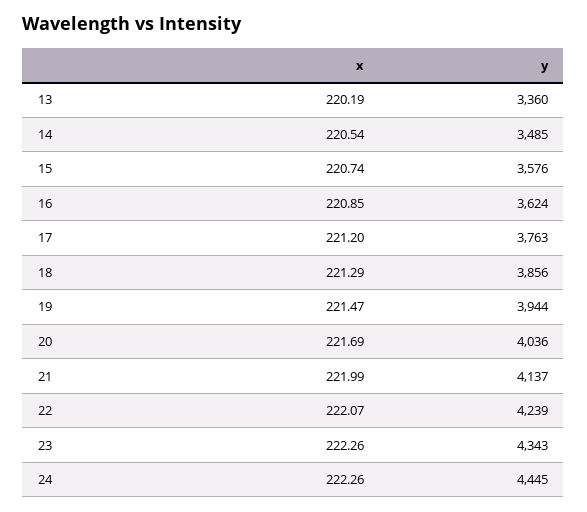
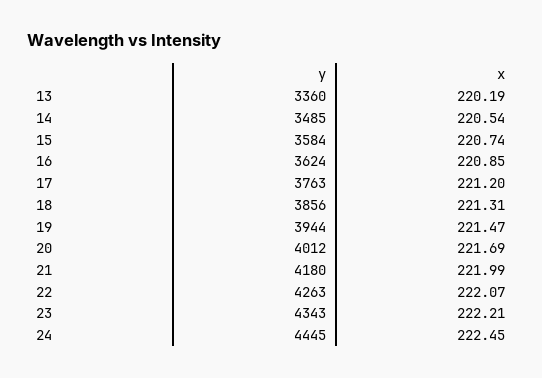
  {
    "x": {
      "13": 220.19,
      "14": 220.54,
      "15": 220.74,
      "16": 220.85,
      "17": 221.2,
-     "18": 221.29,
+     "18": 221.31,
      "19": 221.47,
      "20": 221.69,
      "21": 221.99,
      "22": 222.07,
-     "23": 222.26,
+     "23": 222.21,
-     "24": 222.26
+     "24": 222.45
    },
    "y": {
      "13": 3360,
      "14": 3485,
-     "15": 3576,
+     "15": 3584,
      "16": 3624,
      "17": 3763,
      "18": 3856,
      "19": 3944,
-     "20": 4036,
+     "20": 4012,
-     "21": 4137,
+     "21": 4180,
-     "22": 4239,
+     "22": 4263,
      "23": 4343,
      "24": 4445
    }
  }

